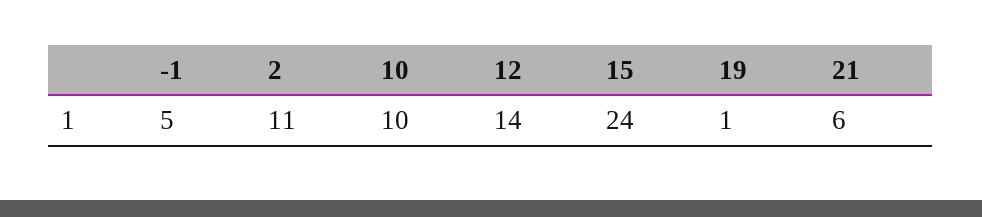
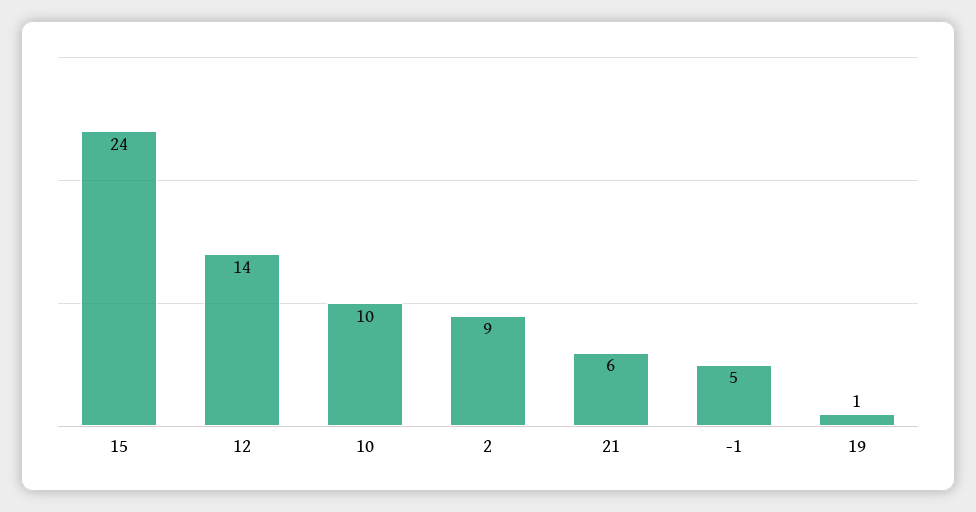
  {
    "-1": 5,
-   "2": 11,
+   "2": 9,
    "10": 10,
    "12": 14,
    "15": 24,
    "19": 1,
    "21": 6
  }

